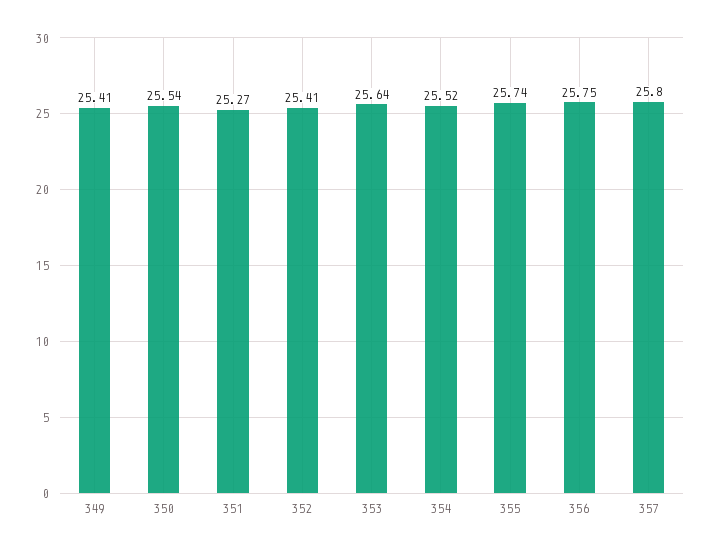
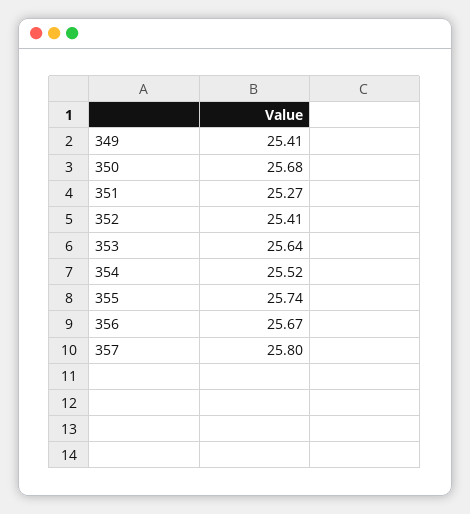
  {
    "349": 25.41,
-   "350": 25.54,
+   "350": 25.68,
    "351": 25.27,
    "352": 25.41,
    "353": 25.64,
    "354": 25.52,
    "355": 25.74,
-   "356": 25.75,
+   "356": 25.67,
    "357": 25.8
  }

